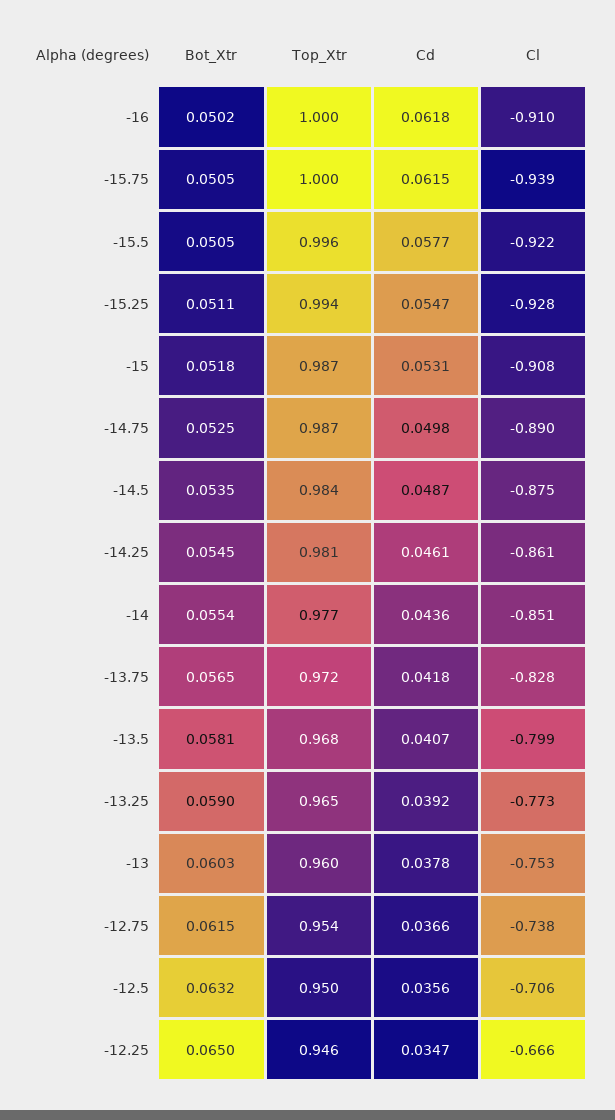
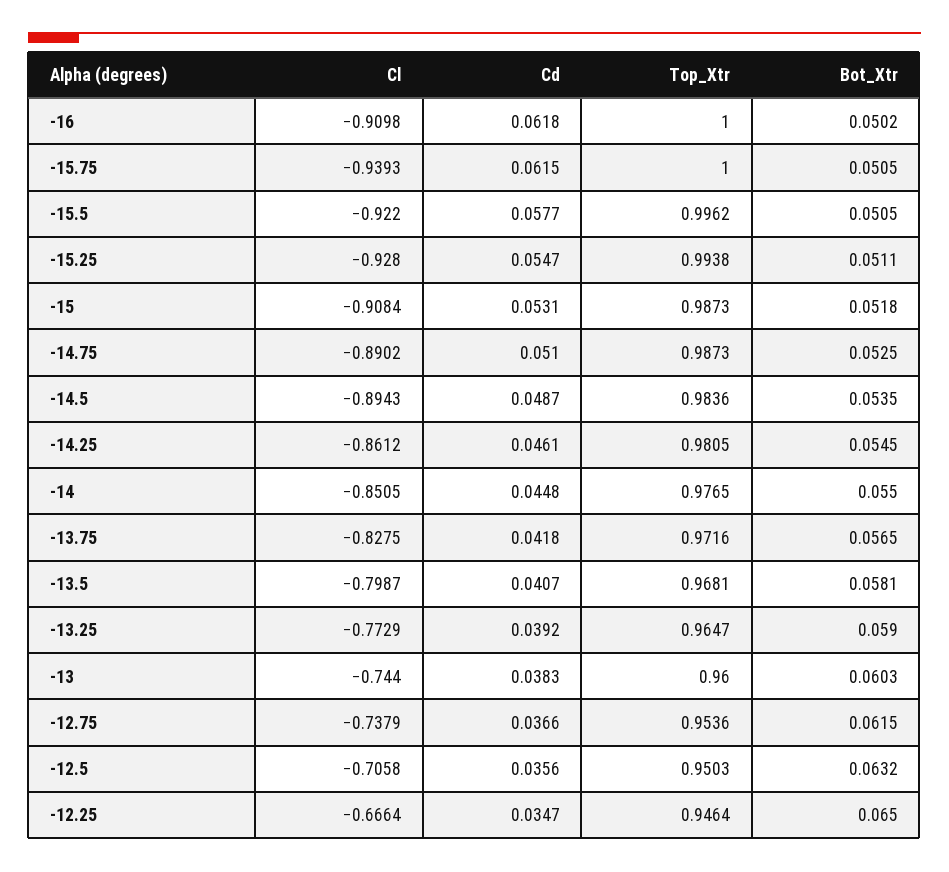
  {
    "Bot_Xtr": {
      "-16": 0.0502,
      "-15.75": 0.0505,
      "-15.5": 0.0505,
      "-15.25": 0.0511,
      "-15": 0.0518,
      "-14.75": 0.0525,
      "-14.5": 0.0535,
      "-14.25": 0.0545,
-     "-14": 0.0554,
+     "-14": 0.055,
      "-13.75": 0.0565,
      "-13.5": 0.0581,
      "-13.25": 0.059,
      "-13": 0.0603,
      "-12.75": 0.0615,
      "-12.5": 0.0632,
      "-12.25": 0.065
    },
    "Top_Xtr": {
      "-16": 1,
      "-15.75": 1,
      "-15.5": 0.9962,
      "-15.25": 0.9938,
      "-15": 0.9873,
      "-14.75": 0.9873,
      "-14.5": 0.9836,
      "-14.25": 0.9805,
      "-14": 0.9765,
      "-13.75": 0.9716,
      "-13.5": 0.9681,
      "-13.25": 0.9647,
      "-13": 0.96,
      "-12.75": 0.9536,
      "-12.5": 0.9503,
      "-12.25": 0.9464
    },
    "Cd": {
      "-16": 0.0618,
      "-15.75": 0.0615,
      "-15.5": 0.0577,
      "-15.25": 0.0547,
      "-15": 0.0531,
-     "-14.75": 0.0498,
+     "-14.75": 0.051,
      "-14.5": 0.0487,
      "-14.25": 0.0461,
-     "-14": 0.0436,
+     "-14": 0.0448,
      "-13.75": 0.0418,
      "-13.5": 0.0407,
      "-13.25": 0.0392,
-     "-13": 0.0378,
+     "-13": 0.0383,
      "-12.75": 0.0366,
      "-12.5": 0.0356,
      "-12.25": 0.0347
    },
    "Cl": {
      "-16": -0.9098,
      "-15.75": -0.9393,
      "-15.5": -0.922,
      "-15.25": -0.928,
      "-15": -0.9084,
      "-14.75": -0.8902,
-     "-14.5": -0.875,
+     "-14.5": -0.8943,
      "-14.25": -0.8612,
      "-14": -0.8505,
      "-13.75": -0.8275,
      "-13.5": -0.7987,
      "-13.25": -0.7729,
-     "-13": -0.753,
+     "-13": -0.744,
      "-12.75": -0.7379,
      "-12.5": -0.7058,
      "-12.25": -0.6664
    }
  }

